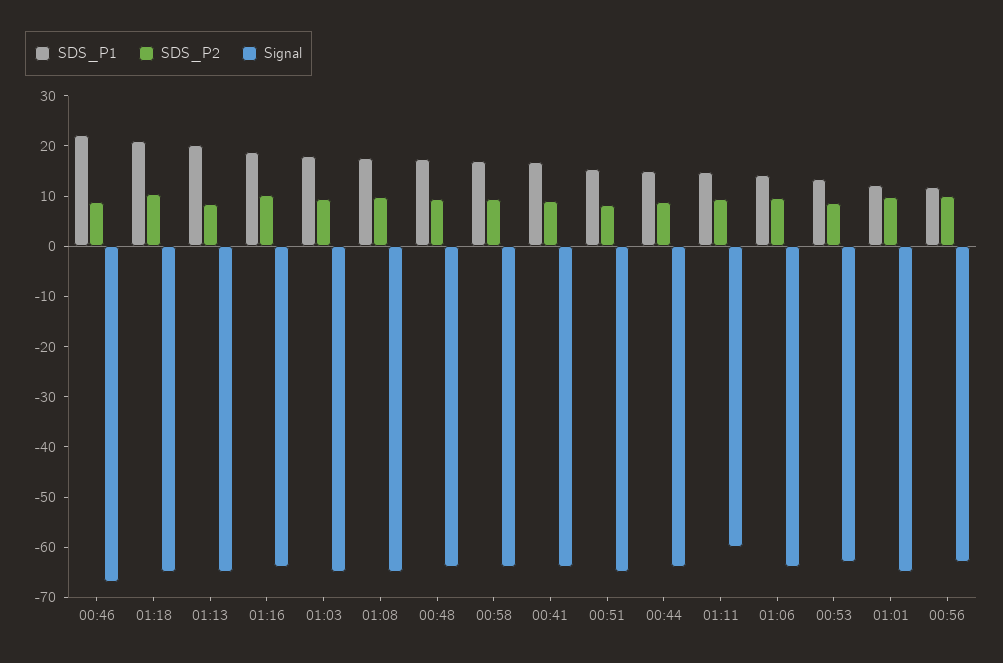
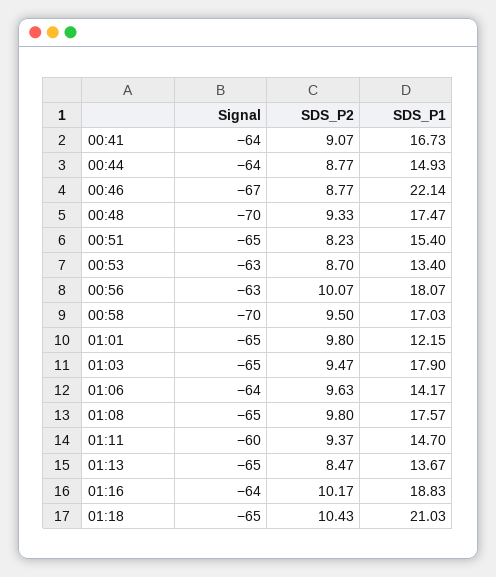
  {
    "SDS_P1": {
      "00:46": 22.14,
      "01:18": 21.03,
-     "01:13": 20,
+     "01:13": 13.67,
      "01:16": 18.83,
      "01:03": 17.9,
      "01:08": 17.57,
      "00:48": 17.47,
      "00:58": 17.03,
      "00:41": 16.73,
      "00:51": 15.4,
      "00:44": 14.93,
      "01:11": 14.7,
      "01:06": 14.17,
      "00:53": 13.4,
      "01:01": 12.15,
-     "00:56": 12
+     "00:56": 18.07
    },
    "SDS_P2": {
      "00:46": 8.77,
      "01:18": 10.43,
      "01:13": 8.47,
      "01:16": 10.17,
      "01:03": 9.47,
      "01:08": 9.8,
      "00:48": 9.33,
      "00:58": 9.5,
      "00:41": 9.07,
      "00:51": 8.23,
      "00:44": 8.77,
      "01:11": 9.37,
      "01:06": 9.63,
      "00:53": 8.7,
      "01:01": 9.8,
      "00:56": 10.07
    },
    "Signal": {
      "00:46": -67,
      "01:18": -65,
      "01:13": -65,
      "01:16": -64,
      "01:03": -65,
      "01:08": -65,
-     "00:48": -64,
+     "00:48": -70,
-     "00:58": -64,
+     "00:58": -70,
      "00:41": -64,
      "00:51": -65,
      "00:44": -64,
      "01:11": -60,
      "01:06": -64,
      "00:53": -63,
      "01:01": -65,
      "00:56": -63
    }
  }

